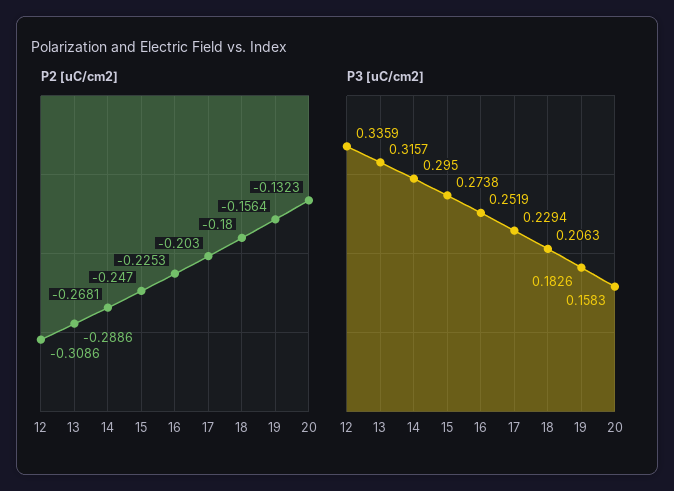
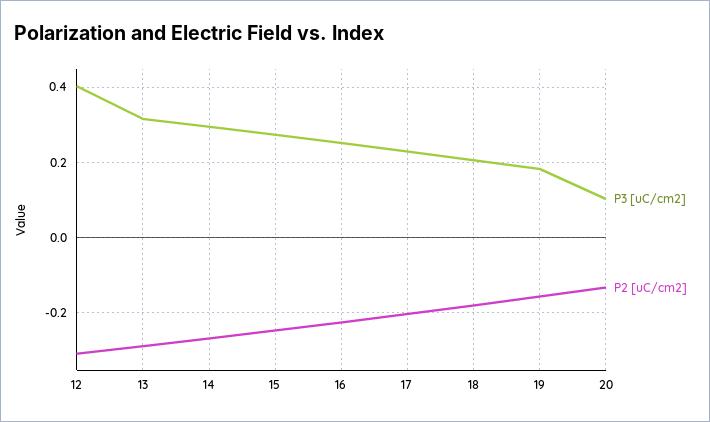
  {
    "P2 [uC/cm2]": {
      "12": -0.3086,
      "13": -0.2886,
      "14": -0.2681,
      "15": -0.247,
      "16": -0.2253,
      "17": -0.203,
      "18": -0.18,
      "19": -0.1564,
      "20": -0.1323
    },
    "P3 [uC/cm2]": {
-     "12": 0.3359,
+     "12": 0.4,
      "13": 0.3157,
      "14": 0.295,
      "15": 0.2738,
      "16": 0.2519,
      "17": 0.2294,
      "18": 0.2063,
      "19": 0.1826,
-     "20": 0.1583
+     "20": 0.1
    }
  }

